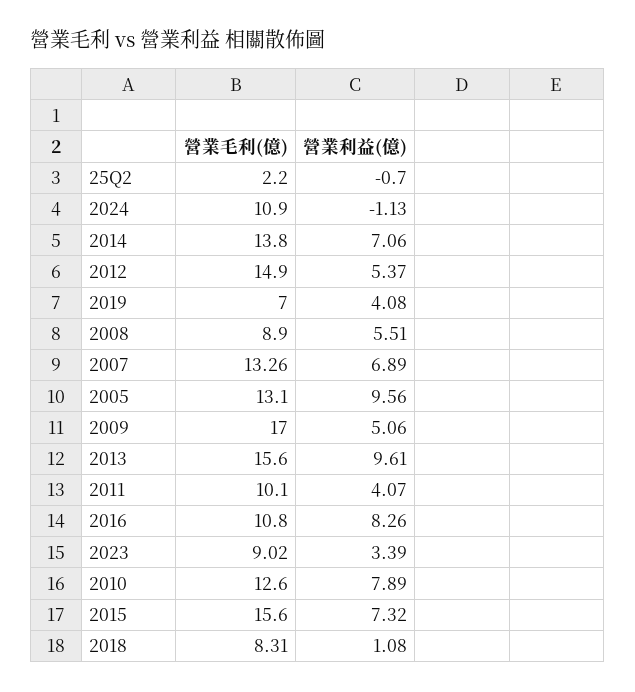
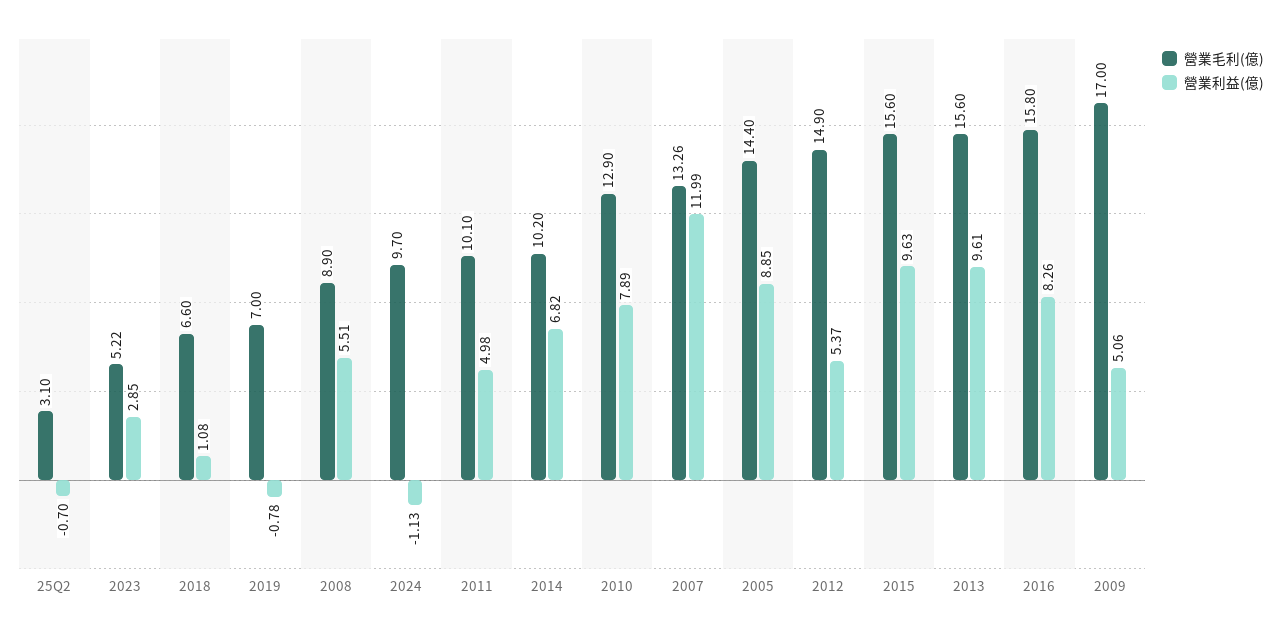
  {
    "營業毛利(億)": {
-     "25Q2": 2.2,
+     "25Q2": 3.1,
-     "2024": 10.9,
+     "2024": 9.7,
-     "2014": 13.8,
+     "2014": 10.2,
      "2012": 14.9,
      "2019": 7,
      "2008": 8.9,
      "2007": 13.26,
-     "2005": 13.1,
+     "2005": 14.4,
      "2009": 17,
      "2013": 15.6,
      "2011": 10.1,
-     "2016": 10.8,
+     "2016": 15.8,
-     "2023": 9.02,
+     "2023": 5.22,
-     "2010": 12.6,
+     "2010": 12.9,
      "2015": 15.6,
-     "2018": 8.31
+     "2018": 6.6
    },
    "營業利益(億)": {
      "25Q2": -0.7,
      "2024": -1.13,
-     "2014": 7.06,
+     "2014": 6.82,
      "2012": 5.37,
-     "2019": 4.08,
+     "2019": -0.78,
      "2008": 5.51,
-     "2007": 6.89,
+     "2007": 11.99,
-     "2005": 9.56,
+     "2005": 8.85,
      "2009": 5.06,
      "2013": 9.61,
-     "2011": 4.07,
+     "2011": 4.98,
      "2016": 8.26,
-     "2023": 3.39,
+     "2023": 2.85,
      "2010": 7.89,
-     "2015": 7.32,
+     "2015": 9.63,
      "2018": 1.08
    }
  }

